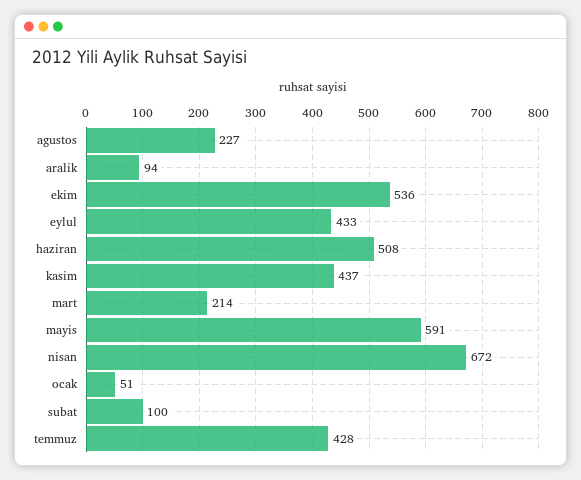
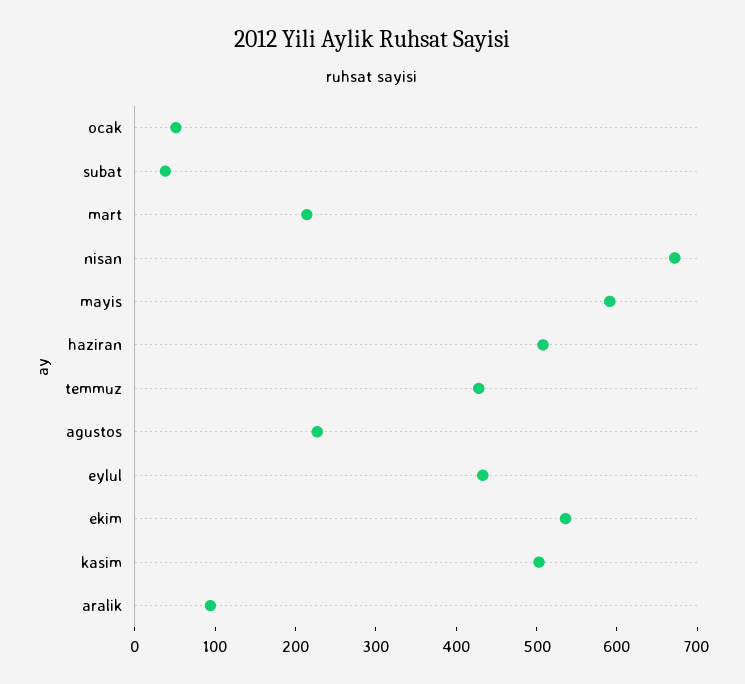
  {
    "agustos": 227,
    "aralik": 94,
    "ekim": 536,
    "eylul": 433,
    "haziran": 508,
-   "kasim": 437,
+   "kasim": 500,
    "mart": 214,
    "mayis": 591,
    "nisan": 672,
    "ocak": 51,
-   "subat": 100,
+   "subat": 40,
    "temmuz": 428
  }

